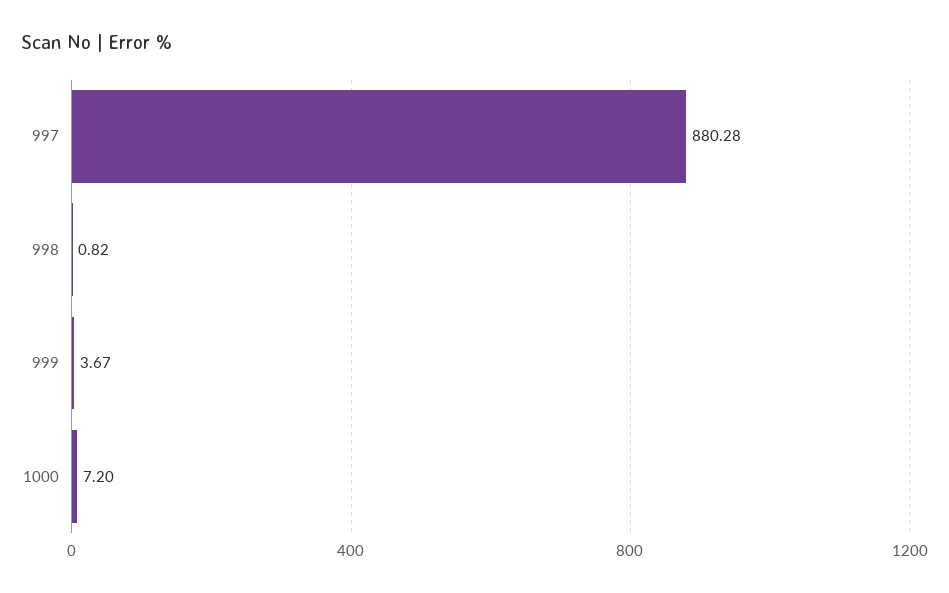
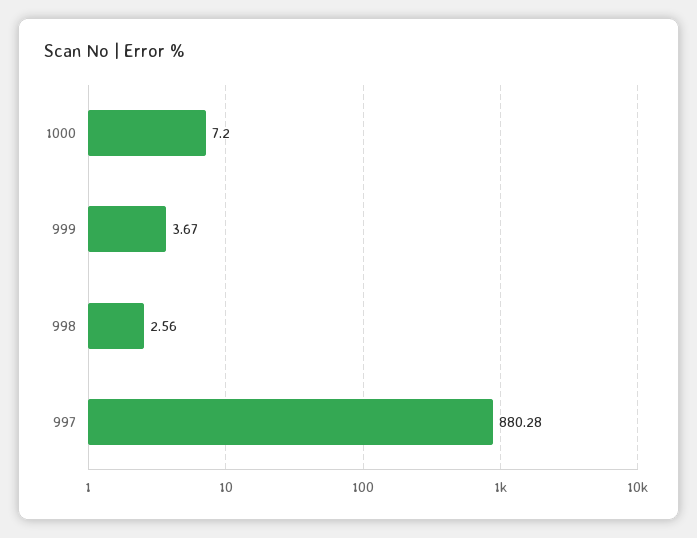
  {
    "997": 880.28,
-   "998": 0.82,
+   "998": 2.56,
    "999": 3.67,
    "1000": 7.2
  }

